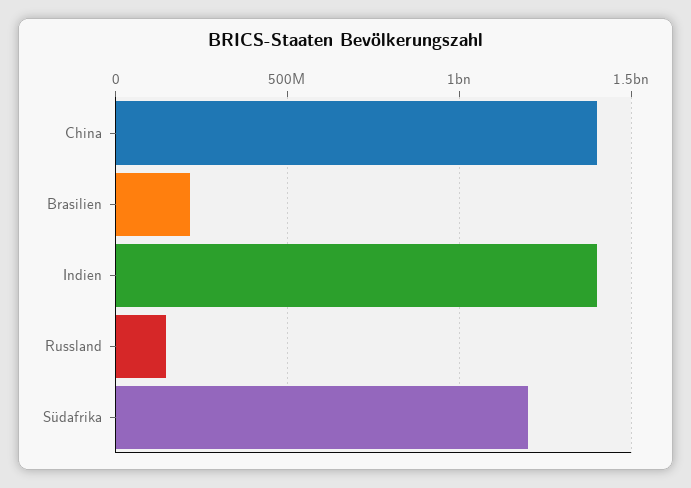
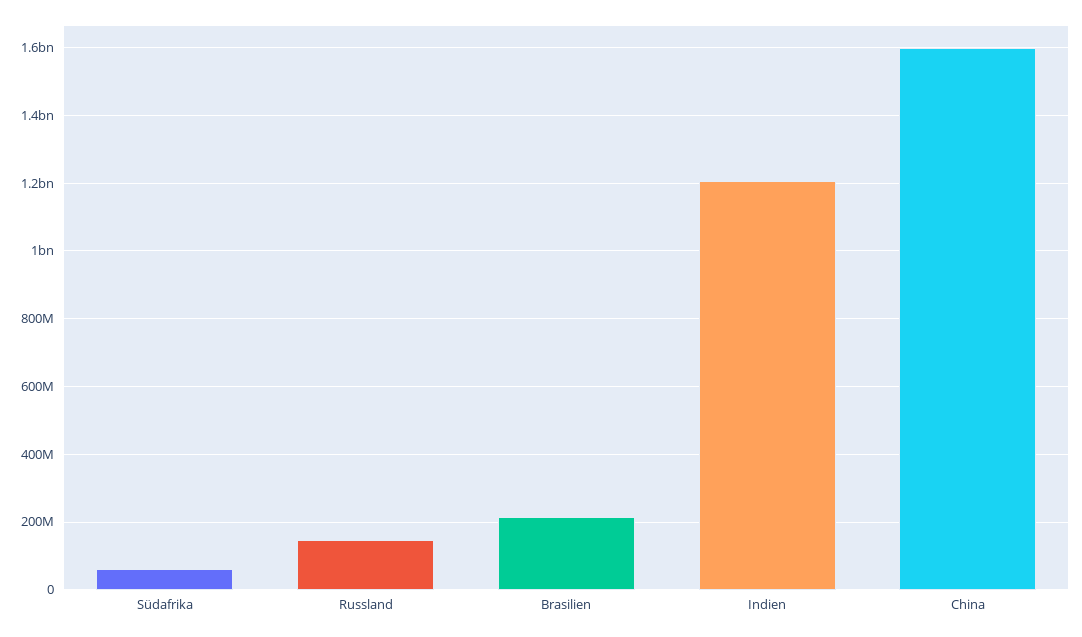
  {
-   "China": 1400000000,
+   "China": 1600000000,
    "Brasilien": 220000000,
-   "Indien": 1400000000,
+   "Indien": 1200000000,
    "Russland": 140000000,
-   "Südafrika": 1200000000
+   "Südafrika": 60000000
  }

